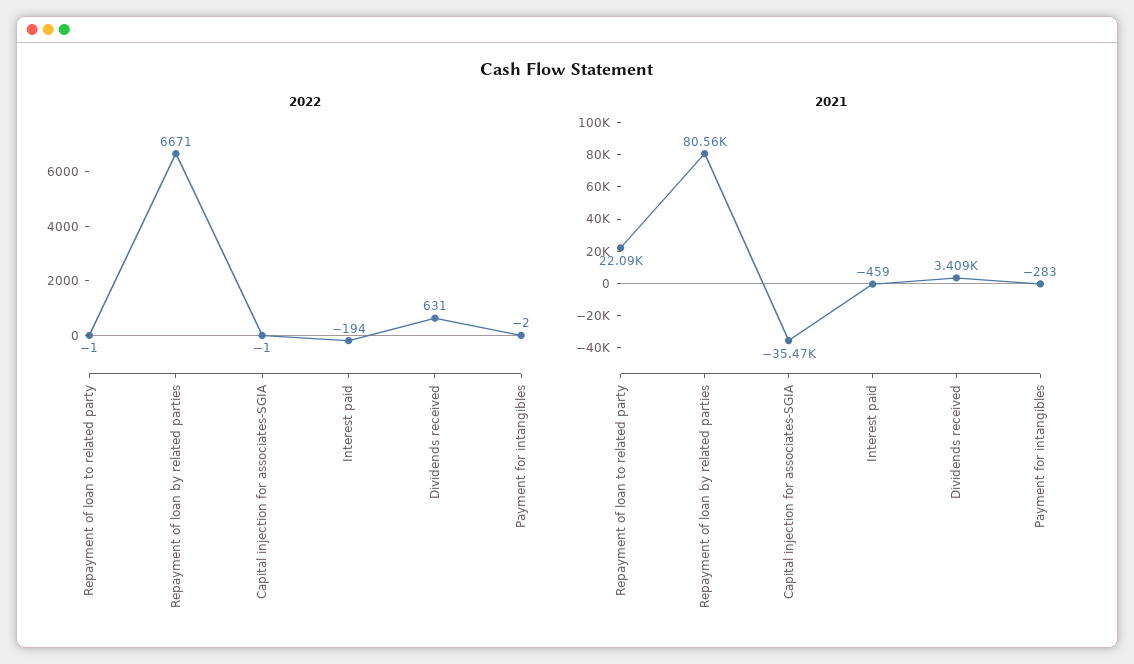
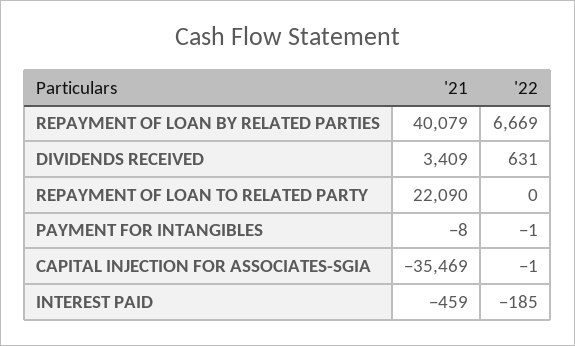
  {
    "2022": {
-     "Repayment of loan to related party": -1,
+     "Repayment of loan to related party": 0,
-     "Repayment of loan by related parties": 6671,
+     "Repayment of loan by related parties": 6669,
      "Capital injection for associates-SGIA": -1,
-     "Interest paid": -194,
+     "Interest paid": -185,
      "Dividends received": 631,
-     "Payment for intangibles": -2
+     "Payment for intangibles": -1
    },
    "2021": {
      "Repayment of loan to related party": 22090,
-     "Repayment of loan by related parties": 80560,
+     "Repayment of loan by related parties": 40079,
      "Capital injection for associates-SGIA": -35469,
      "Interest paid": -459,
      "Dividends received": 3409,
-     "Payment for intangibles": -283
+     "Payment for intangibles": -8
    }
  }

